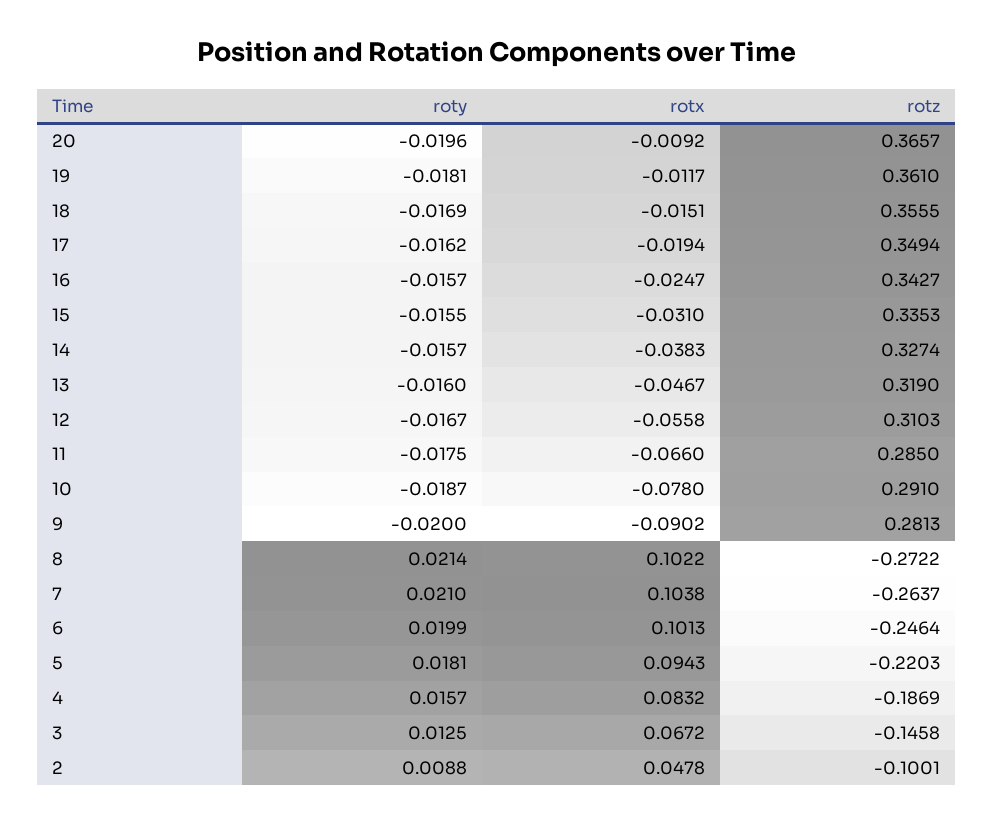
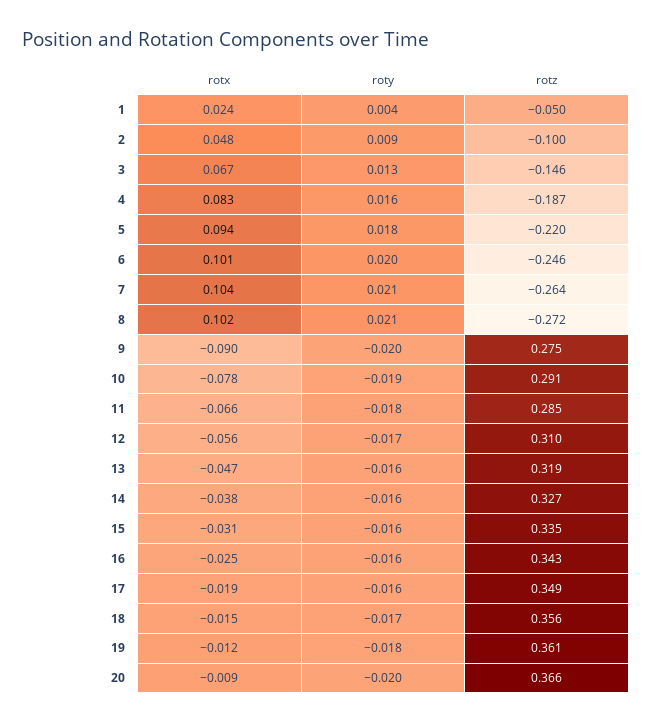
  {
    "roty": {
      "20": -0.0196,
      "19": -0.0181,
      "18": -0.0169,
      "17": -0.0162,
      "16": -0.0157,
      "15": -0.0155,
      "14": -0.0157,
      "13": -0.016,
      "12": -0.0167,
      "11": -0.0175,
      "10": -0.0187,
      "9": -0.02,
      "8": 0.0214,
      "7": 0.021,
      "6": 0.0199,
      "5": 0.0181,
      "4": 0.0157,
      "3": 0.0125,
-     "2": 0.0088
+     "2": 0.0088,
+     "1": 0.004
    },
    "rotx": {
      "20": -0.0092,
      "19": -0.0117,
      "18": -0.0151,
      "17": -0.0194,
      "16": -0.0247,
      "15": -0.031,
      "14": -0.0383,
      "13": -0.0467,
      "12": -0.0558,
      "11": -0.066,
      "10": -0.078,
      "9": -0.0902,
      "8": 0.1022,
      "7": 0.1038,
      "6": 0.1013,
      "5": 0.0943,
      "4": 0.0832,
      "3": 0.0672,
-     "2": 0.0478
+     "2": 0.0478,
+     "1": 0.024
    },
    "rotz": {
      "20": 0.3657,
      "19": 0.361,
      "18": 0.3555,
      "17": 0.3494,
      "16": 0.3427,
      "15": 0.3353,
      "14": 0.3274,
      "13": 0.319,
      "12": 0.3103,
      "11": 0.285,
      "10": 0.291,
-     "9": 0.2813,
+     "9": 0.275,
      "8": -0.2722,
      "7": -0.2637,
      "6": -0.2464,
      "5": -0.2203,
      "4": -0.1869,
      "3": -0.1458,
-     "2": -0.1001
+     "2": -0.1001,
+     "1": -0.05
    }
  }

